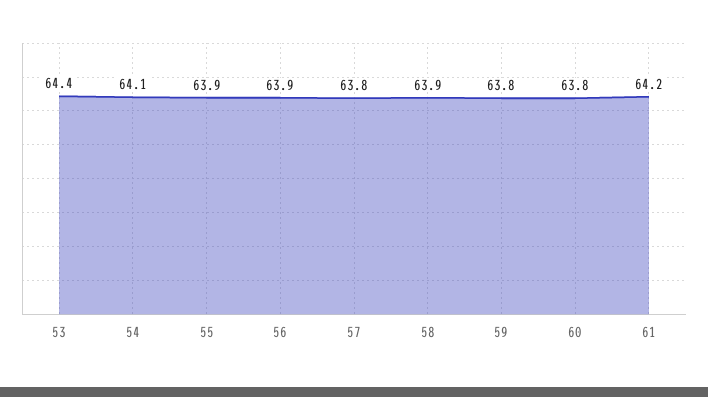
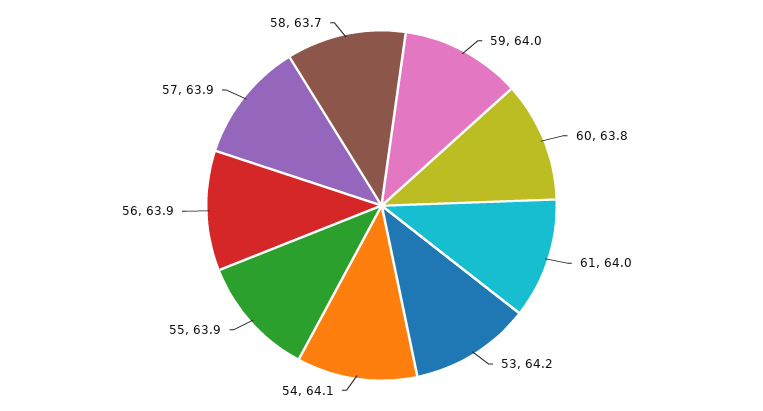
  {
-   "53": 64.4,
+   "53": 64.2,
    "54": 64.1,
    "55": 63.9,
    "56": 63.9,
-   "57": 63.8,
+   "57": 63.9,
-   "58": 63.9,
+   "58": 63.7,
-   "59": 63.8,
+   "59": 64,
    "60": 63.8,
-   "61": 64.2
+   "61": 64
  }

